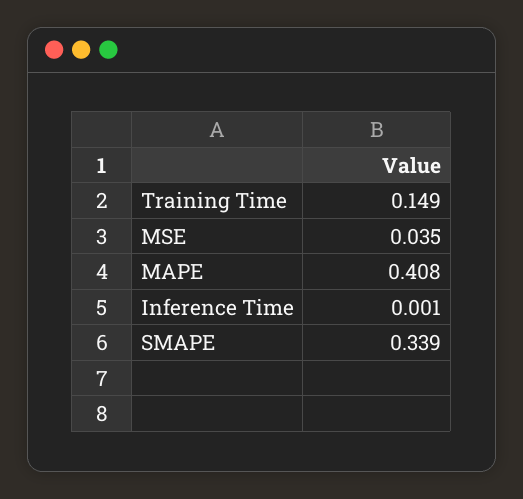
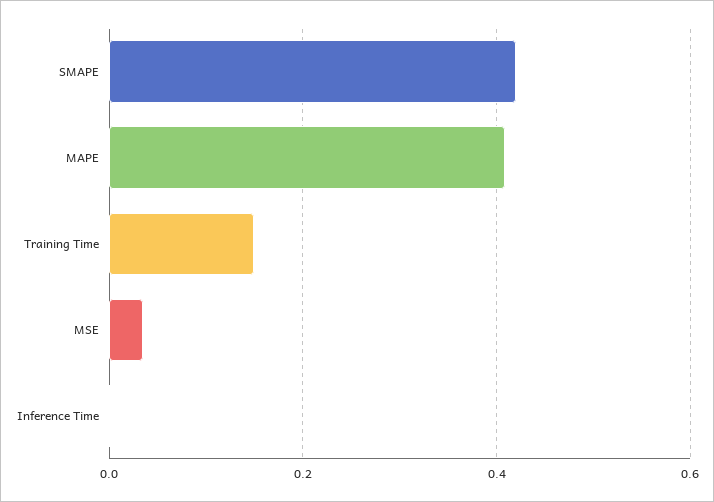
  {
    "Training Time": 0.149,
    "MSE": 0.035,
    "MAPE": 0.408,
    "Inference Time": 0.001,
-   "SMAPE": 0.339
+   "SMAPE": 0.42
  }

